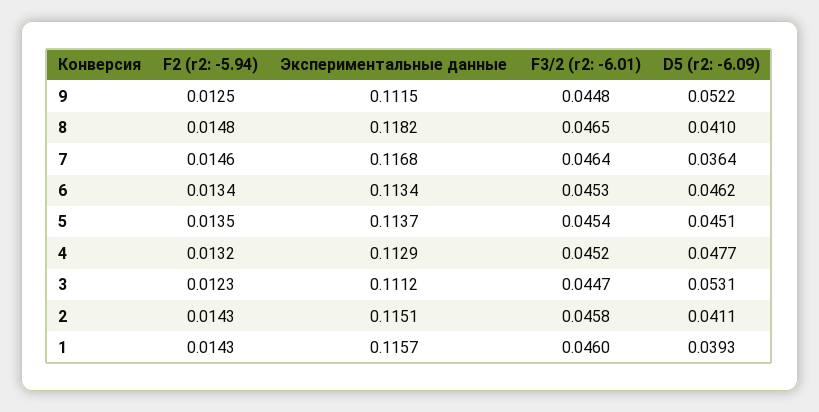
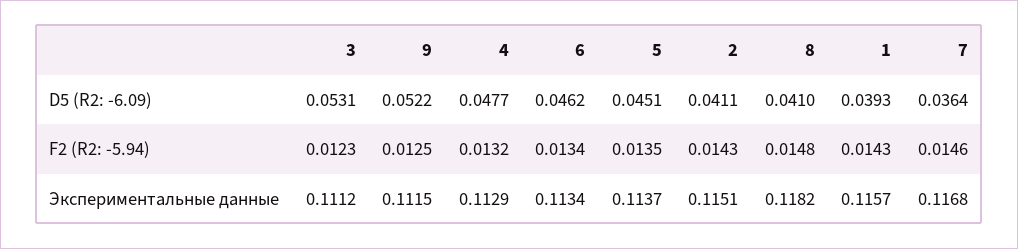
  {
    "F2 (r2: -5.94)": {
      "9": 0.0125,
      "8": 0.0148,
      "7": 0.0146,
      "6": 0.0134,
      "5": 0.0135,
      "4": 0.0132,
      "3": 0.0123,
      "2": 0.0143,
      "1": 0.0143
    },
    "Экспериментальные данные": {
      "9": 0.1115,
      "8": 0.1182,
      "7": 0.1168,
      "6": 0.1134,
      "5": 0.1137,
      "4": 0.1129,
      "3": 0.1112,
      "2": 0.1151,
      "1": 0.1157
    },
-   "F3/2 (r2: -6.01)": {
-     "9": 0.0448,
-     "8": 0.0465,
-     "7": 0.0464,
-     "6": 0.0453,
-     "5": 0.0454,
-     "4": 0.0452,
-     "3": 0.0447,
-     "2": 0.0458,
-     "1": 0.046
-   },
    "D5 (r2: -6.09)": {
      "9": 0.0522,
      "8": 0.041,
      "7": 0.0364,
      "6": 0.0462,
      "5": 0.0451,
      "4": 0.0477,
      "3": 0.0531,
      "2": 0.0411,
      "1": 0.0393
    }
  }

